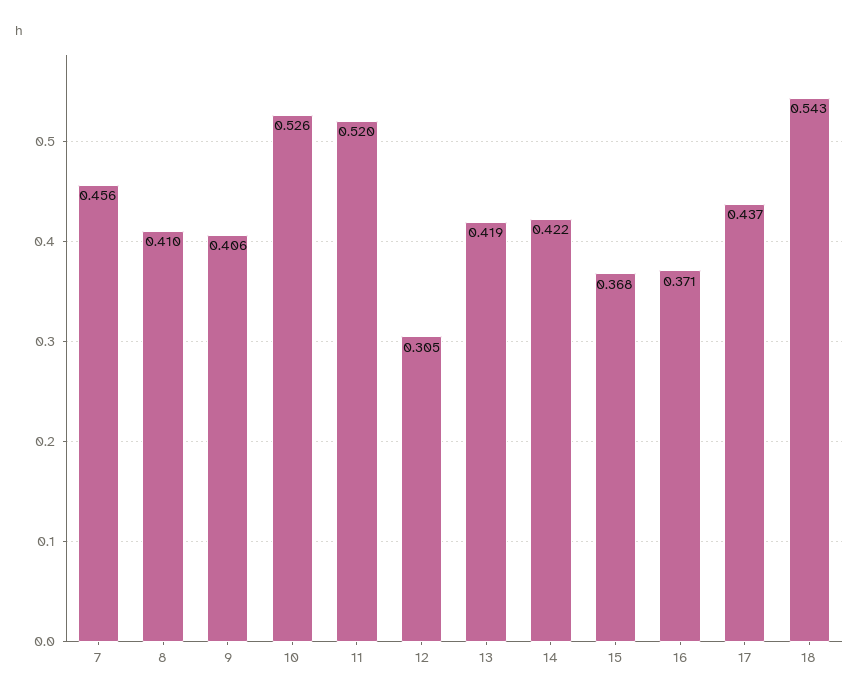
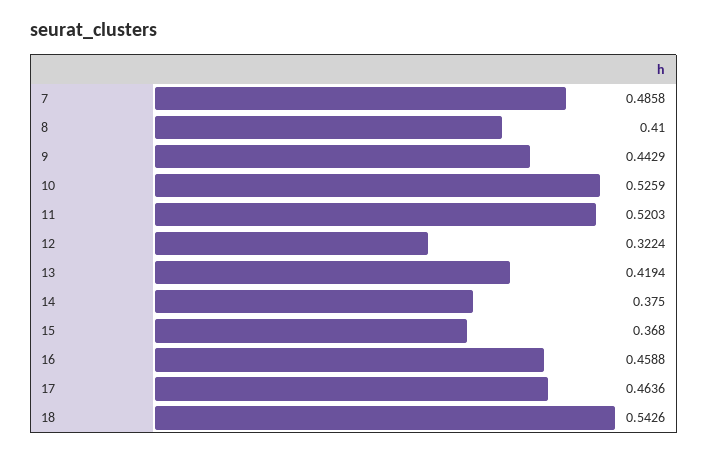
  {
-   "7": 0.456,
+   "7": 0.4858,
    "8": 0.41,
-   "9": 0.406,
+   "9": 0.4429,
    "10": 0.5259,
    "11": 0.5203,
-   "12": 0.305,
+   "12": 0.3224,
    "13": 0.4194,
-   "14": 0.422,
+   "14": 0.375,
    "15": 0.368,
-   "16": 0.371,
+   "16": 0.4588,
-   "17": 0.437,
+   "17": 0.4636,
    "18": 0.5426
  }

